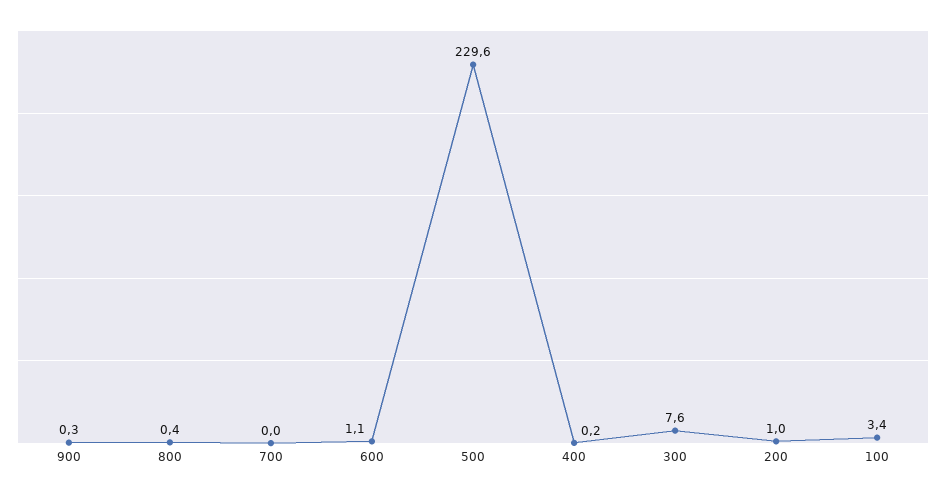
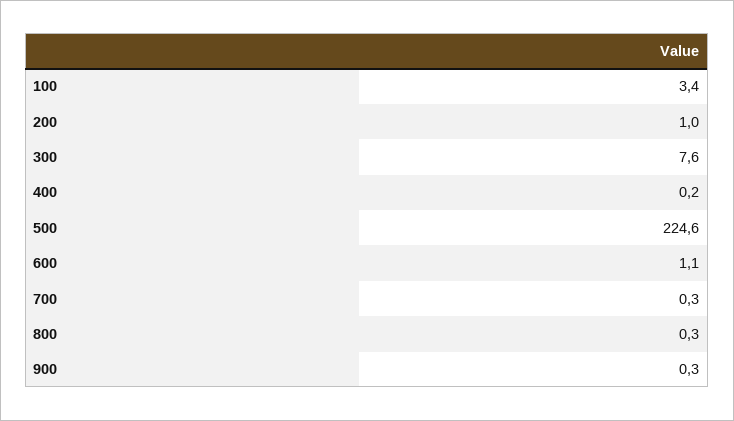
  {
    "900": 0.3,
-   "800": 0.4,
+   "800": 0.3,
-   "700": 0,
+   "700": 0.3,
    "600": 1.1,
-   "500": 229.6,
+   "500": 224.6,
    "400": 0.2,
    "300": 7.6,
    "200": 1,
    "100": 3.4
  }

